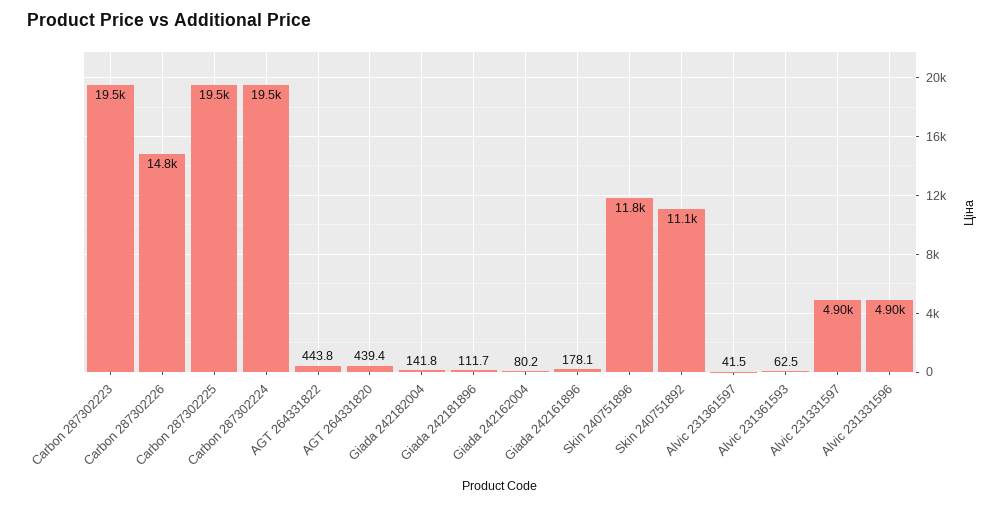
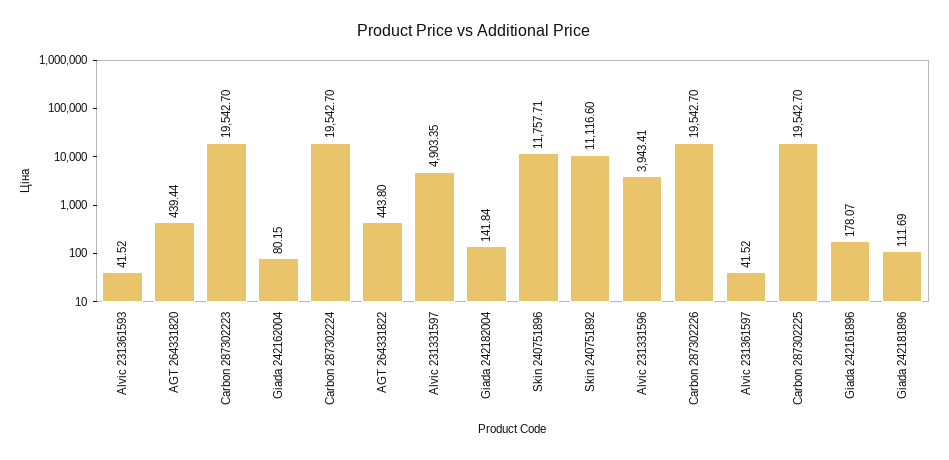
  {
    "Carbon 287302223": 19542.7,
-   "Carbon 287302226": 14800,
+   "Carbon 287302226": 19542.7,
    "Carbon 287302225": 19542.7,
    "Carbon 287302224": 19542.7,
    "AGT 264331822": 443.8,
    "AGT 264331820": 439.44,
    "Giada 242182004": 141.84,
    "Giada 242181896": 111.69,
    "Giada 242162004": 80.15,
    "Giada 242161896": 178.07,
    "Skin 240751896": 11757.71,
    "Skin 240751892": 11116.6,
    "Alvic 231361597": 41.52,
-   "Alvic 231361593": 62.5,
+   "Alvic 231361593": 41.52,
    "Alvic 231331597": 4903.35,
-   "Alvic 231331596": 4900
+   "Alvic 231331596": 3943.41
  }

